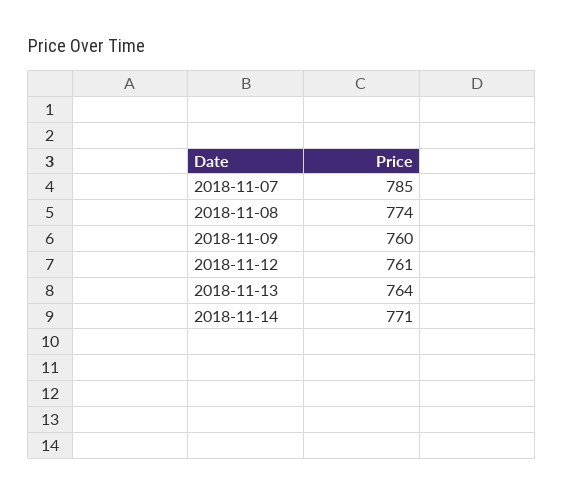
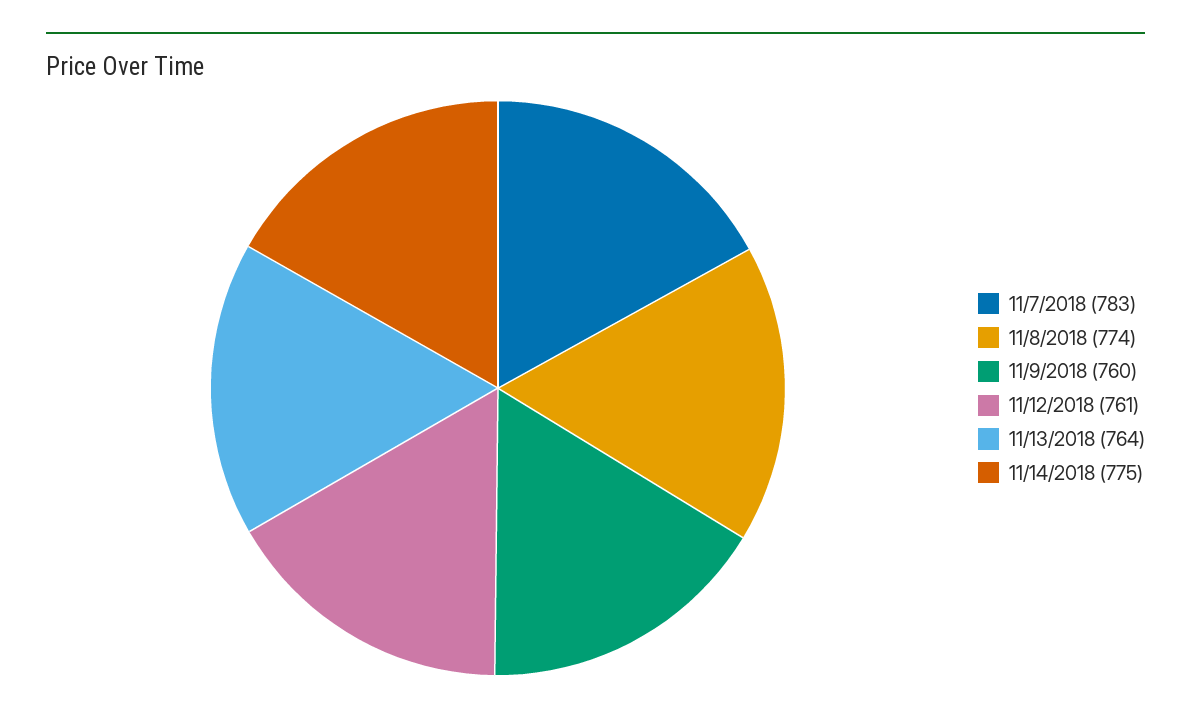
  {
-   "2018-11-07": 785,
+   "2018-11-07": 783,
    "2018-11-08": 774,
    "2018-11-09": 760,
    "2018-11-12": 761,
    "2018-11-13": 764,
-   "2018-11-14": 771
+   "2018-11-14": 775
  }

